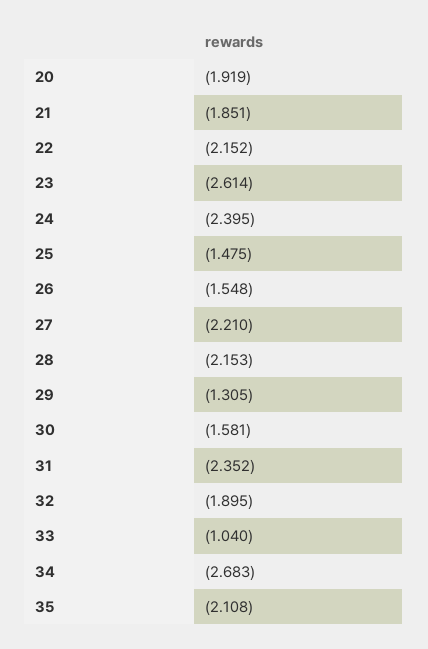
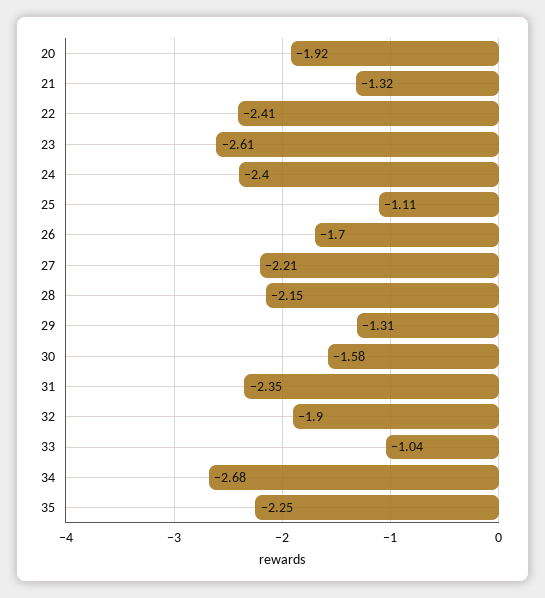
  {
    "20": -1.919,
-   "21": -1.851,
+   "21": -1.32,
-   "22": -2.152,
+   "22": -2.41,
    "23": -2.614,
    "24": -2.395,
-   "25": -1.475,
+   "25": -1.11,
-   "26": -1.548,
+   "26": -1.7,
    "27": -2.21,
    "28": -2.153,
    "29": -1.305,
    "30": -1.581,
    "31": -2.352,
    "32": -1.895,
    "33": -1.04,
    "34": -2.683,
-   "35": -2.108
+   "35": -2.25
  }

